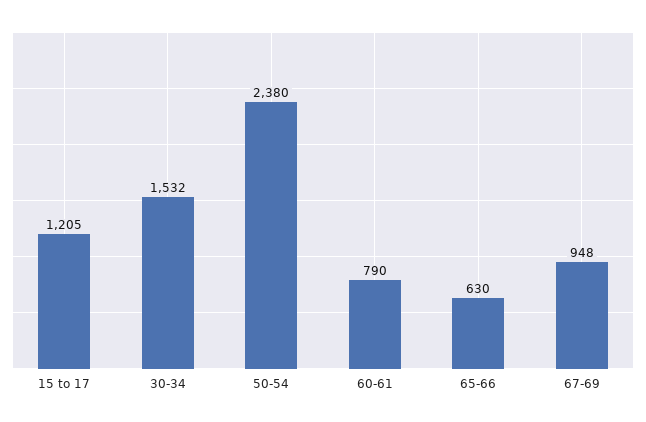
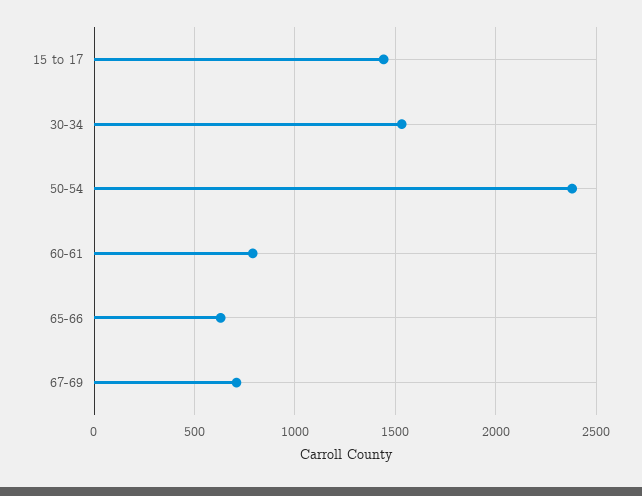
  {
-   "15 to 17": 1205,
+   "15 to 17": 1450,
    "30-34": 1532,
    "50-54": 2380,
    "60-61": 790,
    "65-66": 630,
-   "67-69": 948
+   "67-69": 700
  }

